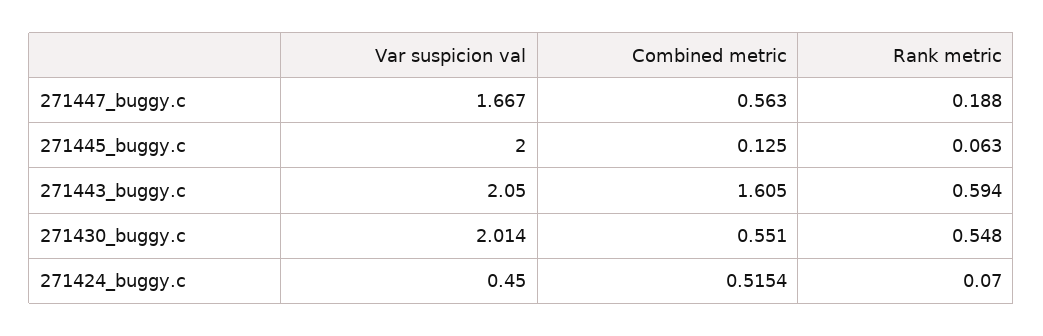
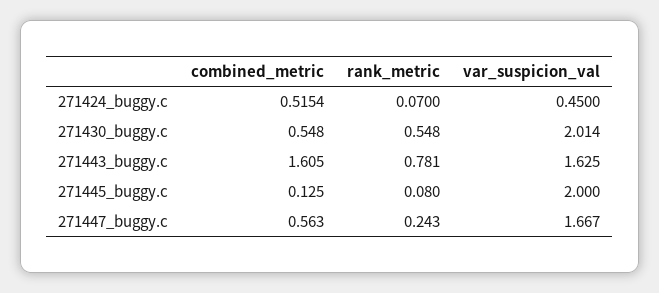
  {
    "Var suspicion val": {
      "271447_buggy.c": 1.667,
      "271445_buggy.c": 2,
-     "271443_buggy.c": 2.05,
+     "271443_buggy.c": 1.625,
      "271430_buggy.c": 2.014,
      "271424_buggy.c": 0.45
    },
    "Combined metric": {
      "271447_buggy.c": 0.563,
      "271445_buggy.c": 0.125,
      "271443_buggy.c": 1.605,
-     "271430_buggy.c": 0.551,
+     "271430_buggy.c": 0.548,
      "271424_buggy.c": 0.5154
    },
    "Rank metric": {
-     "271447_buggy.c": 0.188,
+     "271447_buggy.c": 0.243,
-     "271445_buggy.c": 0.063,
+     "271445_buggy.c": 0.08,
-     "271443_buggy.c": 0.594,
+     "271443_buggy.c": 0.781,
      "271430_buggy.c": 0.548,
      "271424_buggy.c": 0.07
    }
  }

